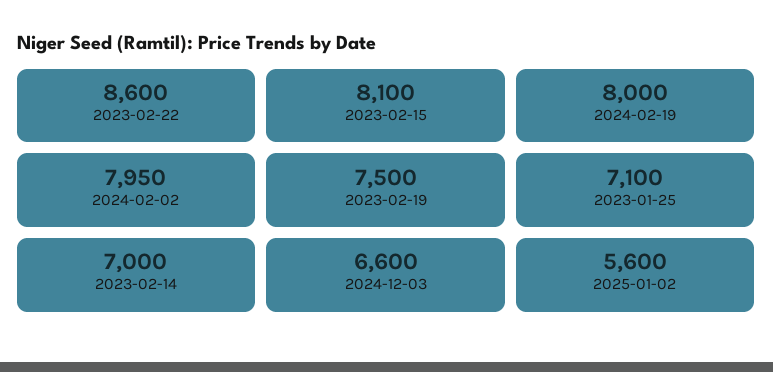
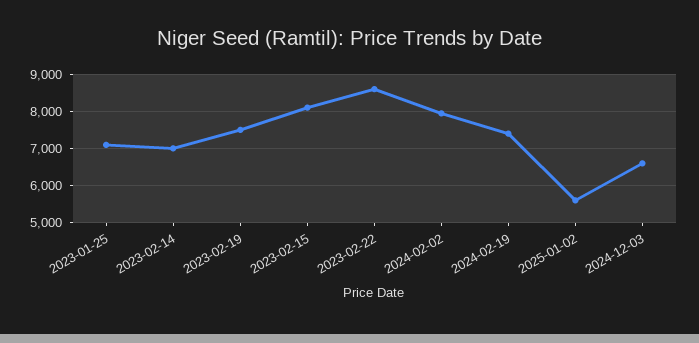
  {
    "2023-02-22": 8600,
    "2023-02-15": 8100,
-   "2024-02-19": 8000,
+   "2024-02-19": 7400,
    "2024-02-02": 7950,
    "2023-02-19": 7500,
    "2023-01-25": 7100,
    "2023-02-14": 7000,
    "2024-12-03": 6600,
    "2025-01-02": 5600
  }

